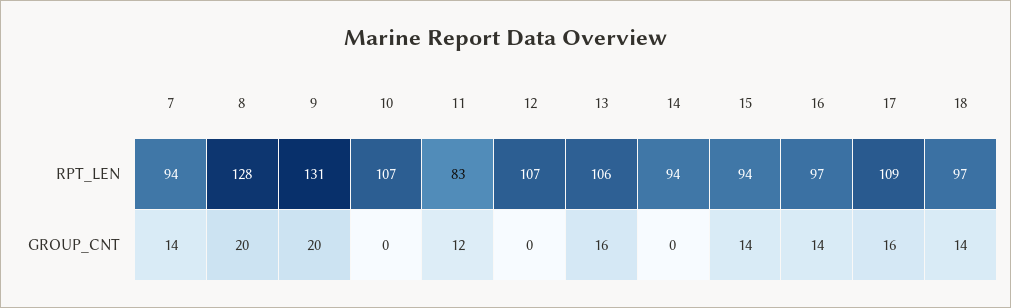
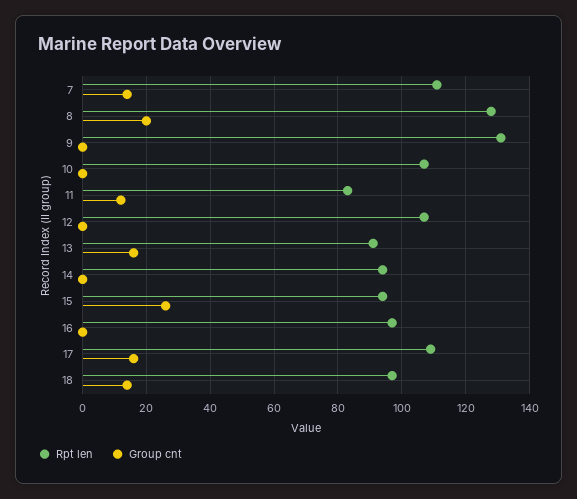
  {
    "RPT_LEN": {
-     "7": 94,
+     "7": 110,
      "8": 128,
      "9": 131,
      "10": 107,
      "11": 83,
      "12": 107,
-     "13": 106,
+     "13": 90,
      "14": 94,
      "15": 94,
      "16": 97,
      "17": 109,
      "18": 97
    },
    "GROUP_CNT": {
      "7": 14,
      "8": 20,
-     "9": 20,
+     "9": 0,
      "10": 0,
      "11": 12,
      "12": 0,
      "13": 16,
      "14": 0,
-     "15": 14,
+     "15": 25,
-     "16": 14,
+     "16": 0,
      "17": 16,
      "18": 14
    }
  }

